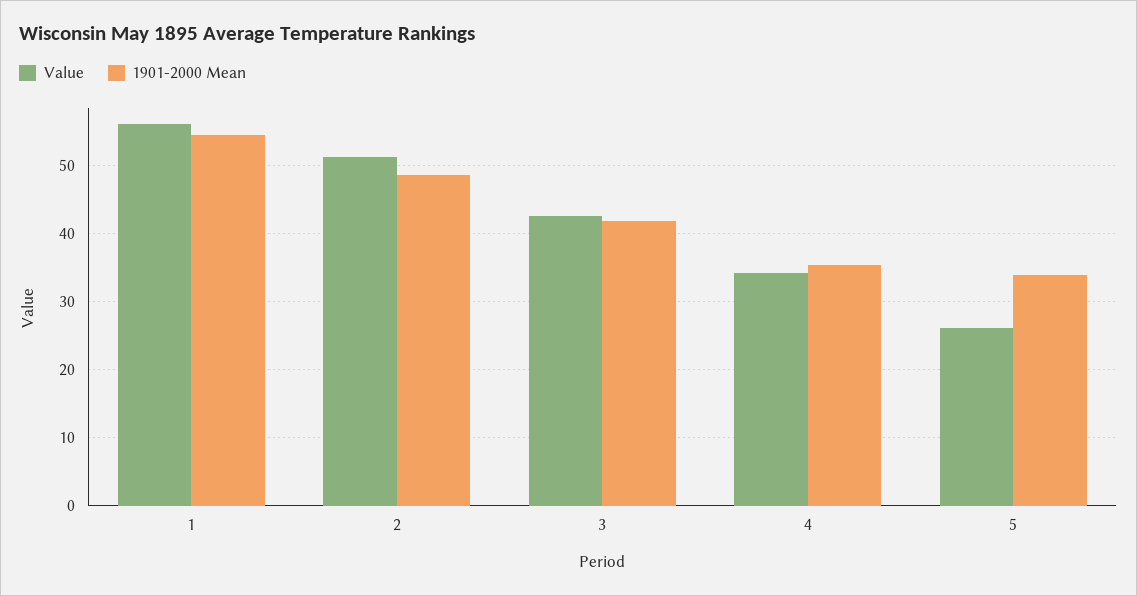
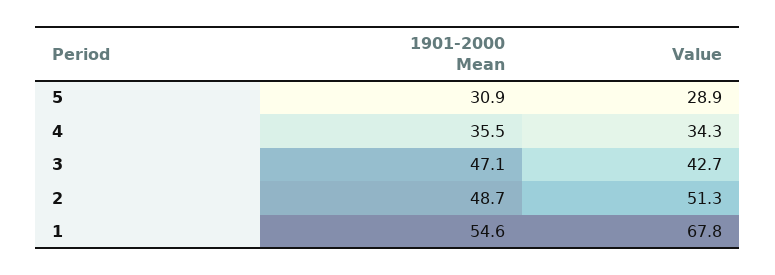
  {
    "Value": {
-     "1": 56,
+     "1": 67.8,
      "2": 51.3,
      "3": 42.7,
      "4": 34.3,
-     "5": 26
+     "5": 28.9
    },
    "1901-2000 Mean": {
      "1": 54.6,
      "2": 48.7,
-     "3": 42,
+     "3": 47.1,
      "4": 35.5,
-     "5": 34
+     "5": 30.9
    }
  }

